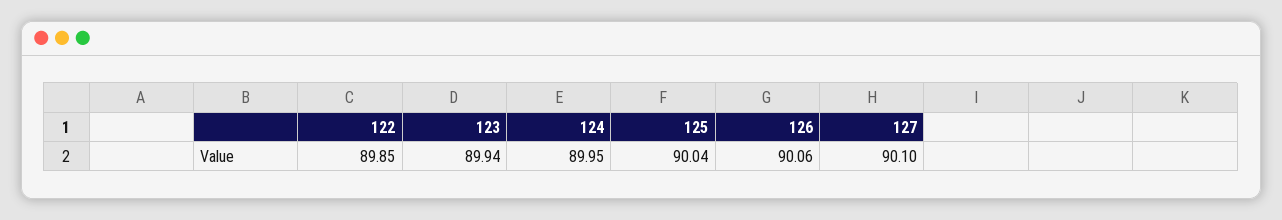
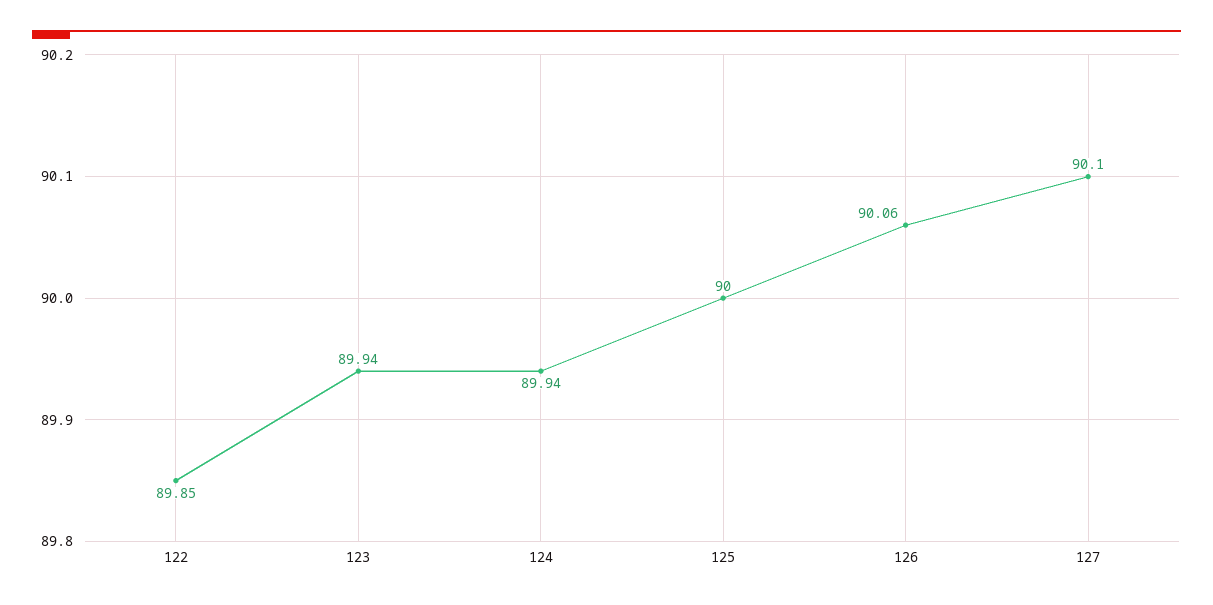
  {
    "122": 89.85,
    "123": 89.94,
-   "124": 89.95,
+   "124": 89.94,
-   "125": 90.04,
+   "125": 90,
    "126": 90.06,
    "127": 90.1
  }

